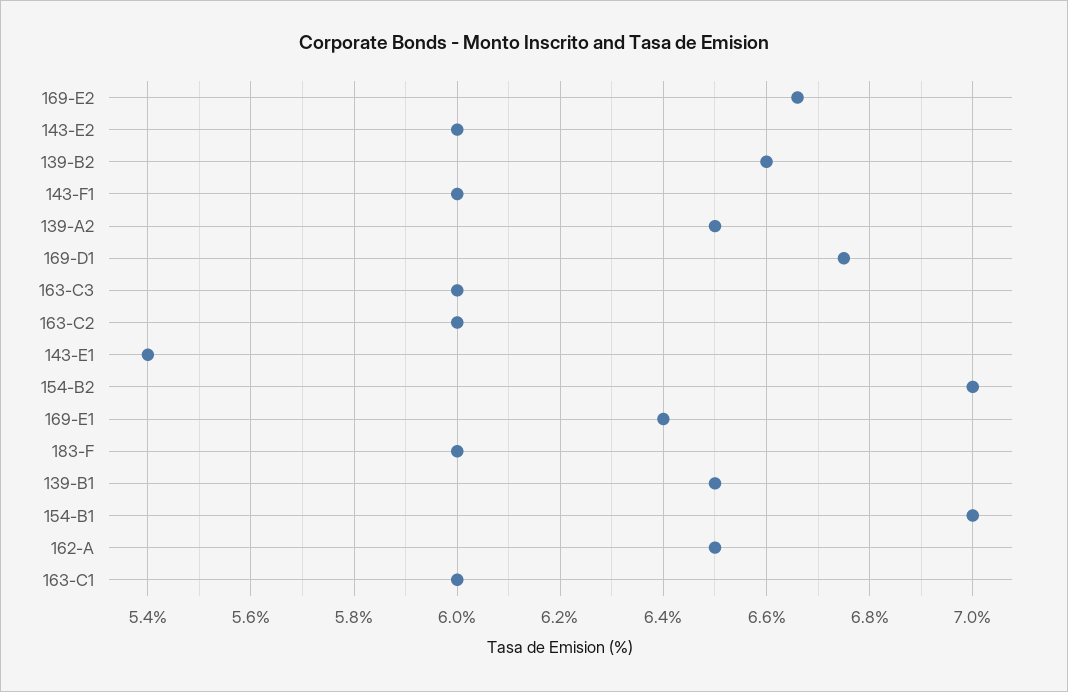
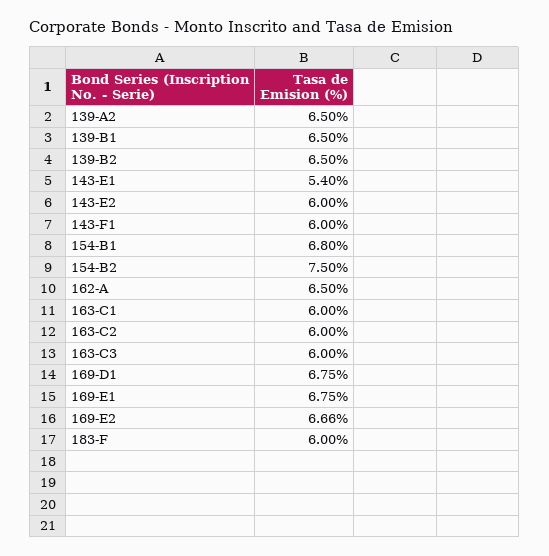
  {
    "169-E2": 6.66,
    "143-E2": 6,
-   "139-B2": 6.6,
+   "139-B2": 6.5,
    "143-F1": 6,
    "139-A2": 6.5,
    "169-D1": 6.75,
    "163-C3": 6,
    "163-C2": 6,
    "143-E1": 5.4,
-   "154-B2": 7,
+   "154-B2": 7.5,
-   "169-E1": 6.4,
+   "169-E1": 6.75,
    "183-F": 6,
    "139-B1": 6.5,
-   "154-B1": 7,
+   "154-B1": 6.8,
    "162-A": 6.5,
    "163-C1": 6
  }

